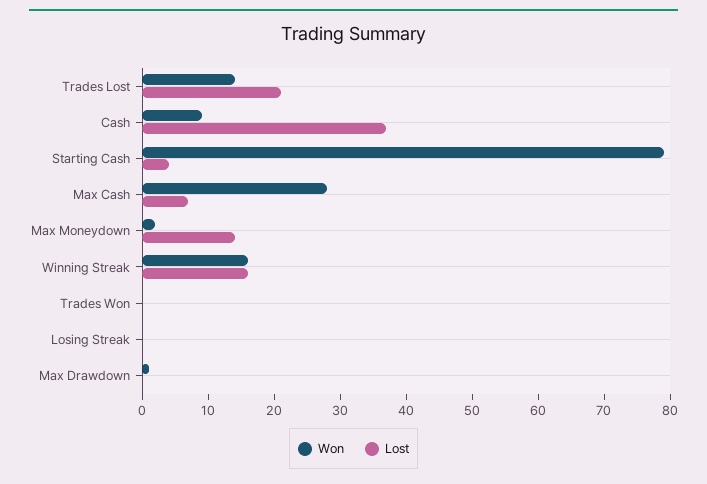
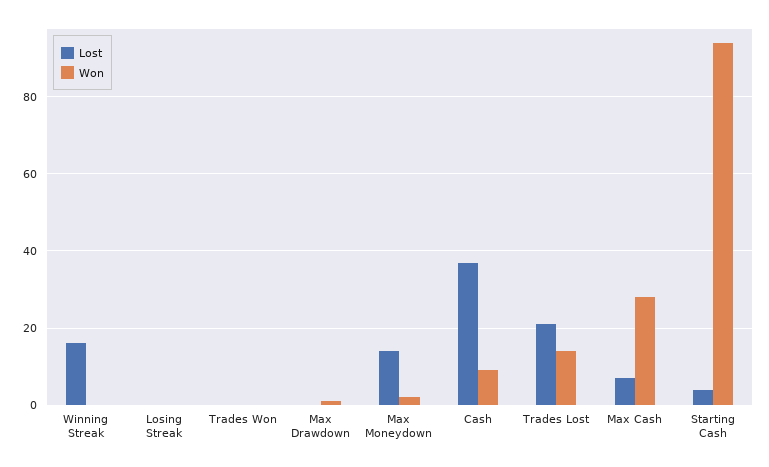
  {
    "Won": {
      "Trades Lost": 15,
      "Cash": 10,
-     "Starting Cash": 80,
+     "Starting Cash": 95,
      "Max Cash": 30,
      "Max Moneydown": 0,
-     "Winning Streak": 15,
+     "Winning Streak": 0,
      "Trades Won": 0,
      "Losing Streak": 0,
      "Max Drawdown": 0
    },
    "Lost": {
      "Trades Lost": 20,
      "Cash": 35,
      "Starting Cash": 5,
      "Max Cash": 5,
      "Max Moneydown": 15,
      "Winning Streak": 15,
      "Trades Won": 0,
      "Losing Streak": 0,
      "Max Drawdown": 0
    }
  }

